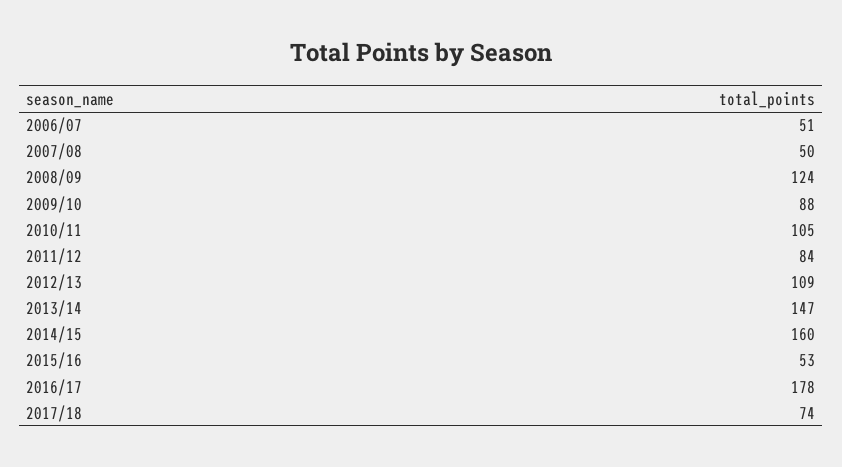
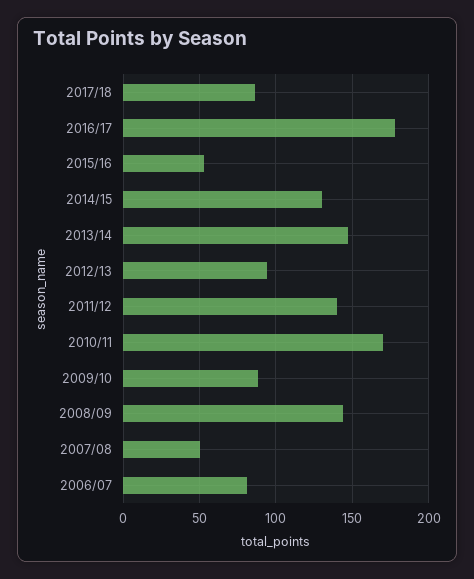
  {
-   "2006/07": 51,
+   "2006/07": 80,
    "2007/08": 50,
-   "2008/09": 124,
+   "2008/09": 145,
    "2009/10": 88,
-   "2010/11": 105,
+   "2010/11": 170,
-   "2011/12": 84,
+   "2011/12": 140,
-   "2012/13": 109,
+   "2012/13": 95,
    "2013/14": 147,
-   "2014/15": 160,
+   "2014/15": 130,
    "2015/16": 53,
    "2016/17": 178,
-   "2017/18": 74
+   "2017/18": 85
  }

